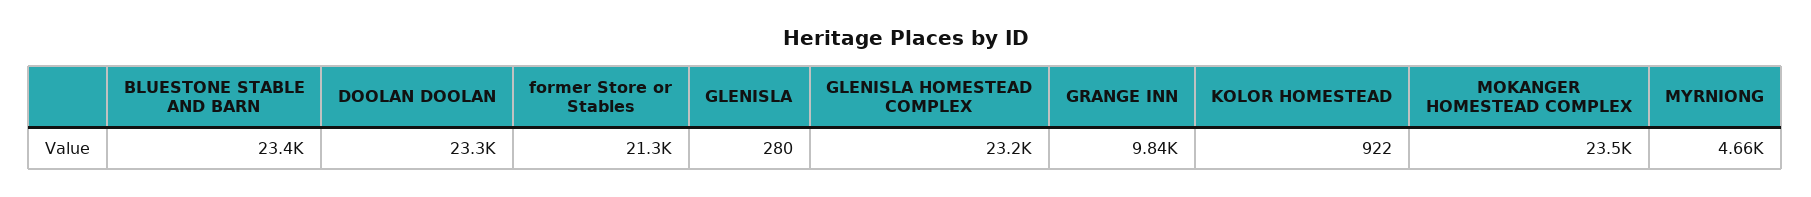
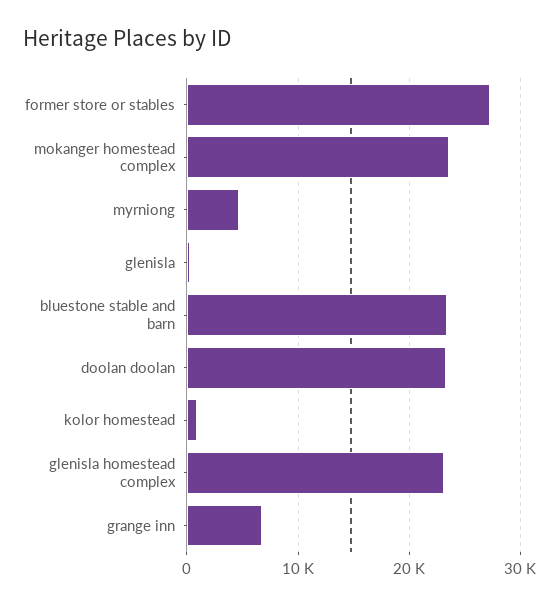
  {
    "BLUESTONE STABLE AND BARN": 23400,
    "DOOLAN DOOLAN": 23300,
-   "former Store or Stables": 21300,
+   "former Store or Stables": 27000,
    "GLENISLA": 280,
    "GLENISLA HOMESTEAD COMPLEX": 23200,
-   "GRANGE INN": 9840,
+   "GRANGE INN": 7000,
    "KOLOR HOMESTEAD": 922,
    "MOKANGER HOMESTEAD COMPLEX": 23500,
    "MYRNIONG": 4660
  }

